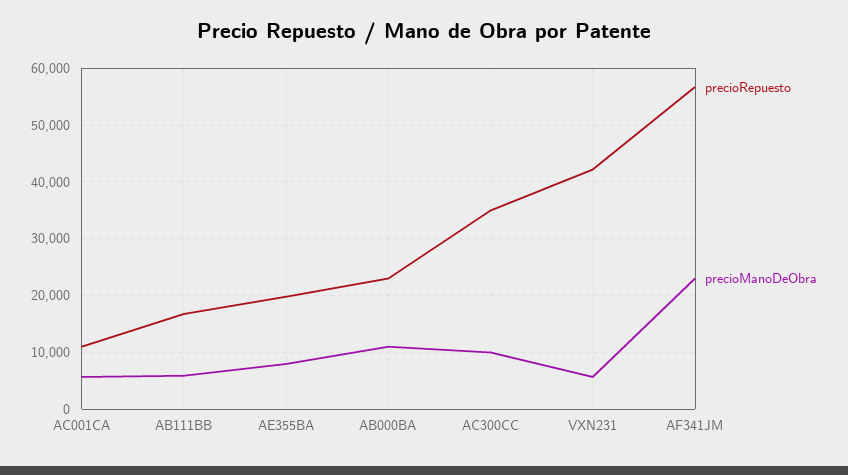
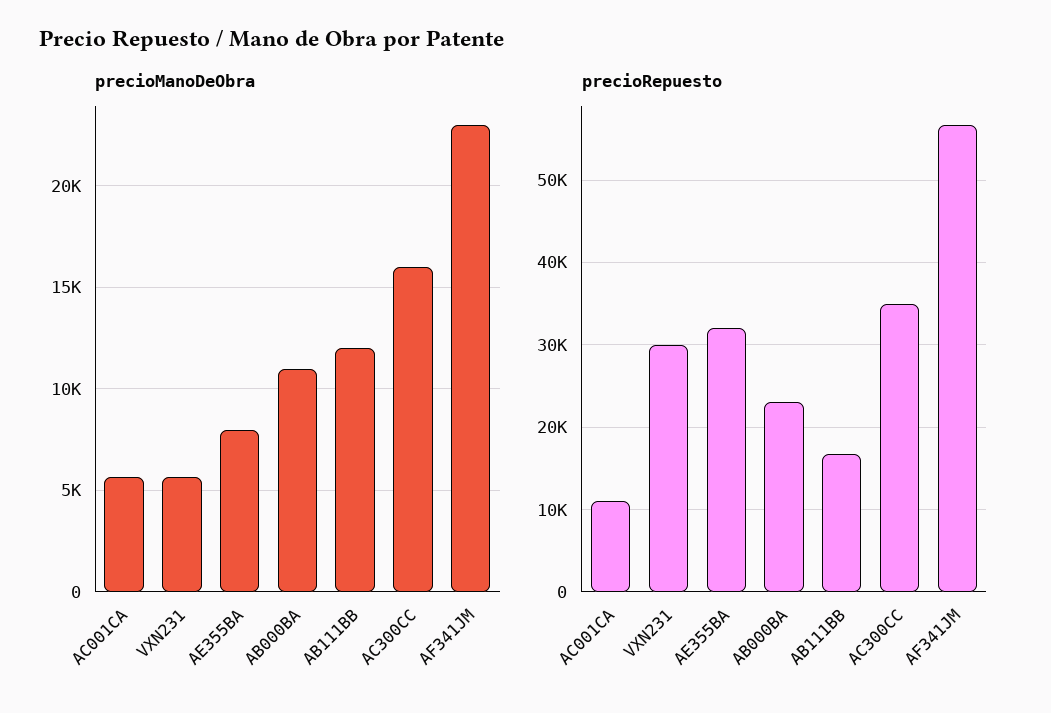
  {
    "precioRepuesto": {
      "AC001CA": 11000,
      "AB111BB": 17000,
-     "AE355BA": 20000,
+     "AE355BA": 32000,
      "AB000BA": 23000,
      "AC300CC": 35000,
-     "VXN231": 42000,
+     "VXN231": 30000,
      "AF341JM": 57000
    },
    "precioManoDeObra": {
      "AC001CA": 5500,
-     "AB111BB": 6000,
+     "AB111BB": 12000,
      "AE355BA": 8000,
      "AB000BA": 11000,
-     "AC300CC": 10000,
+     "AC300CC": 16000,
      "VXN231": 5500,
      "AF341JM": 23000
    }
  }

